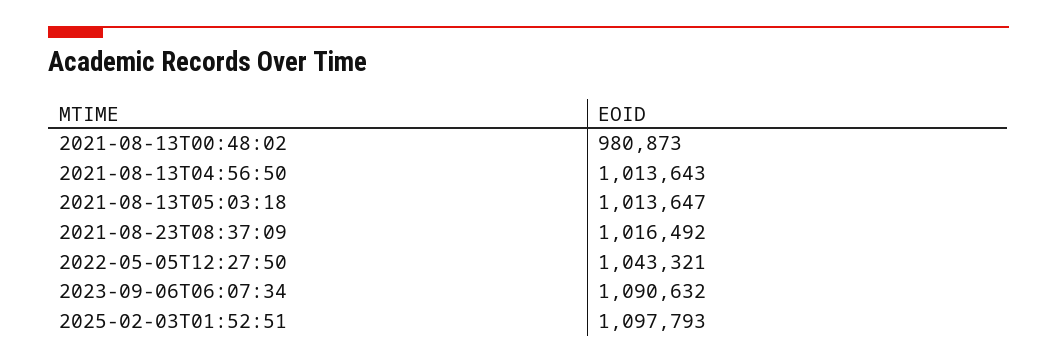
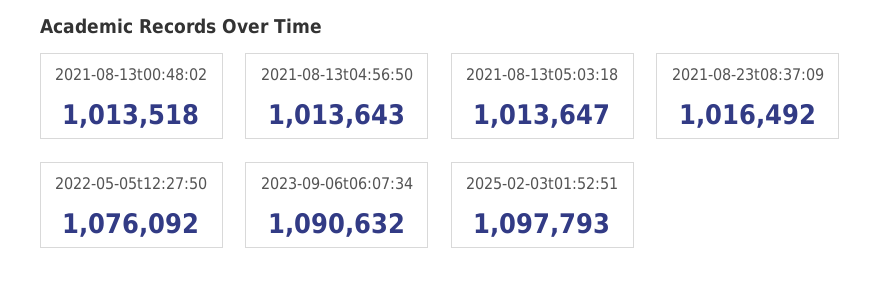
  {
-   "2021-08-13T00:48:02": 980873,
+   "2021-08-13T00:48:02": 1013518,
    "2021-08-13T04:56:50": 1013643,
    "2021-08-13T05:03:18": 1013647,
    "2021-08-23T08:37:09": 1016492,
-   "2022-05-05T12:27:50": 1043321,
+   "2022-05-05T12:27:50": 1076092,
    "2023-09-06T06:07:34": 1090632,
    "2025-02-03T01:52:51": 1097793
  }

